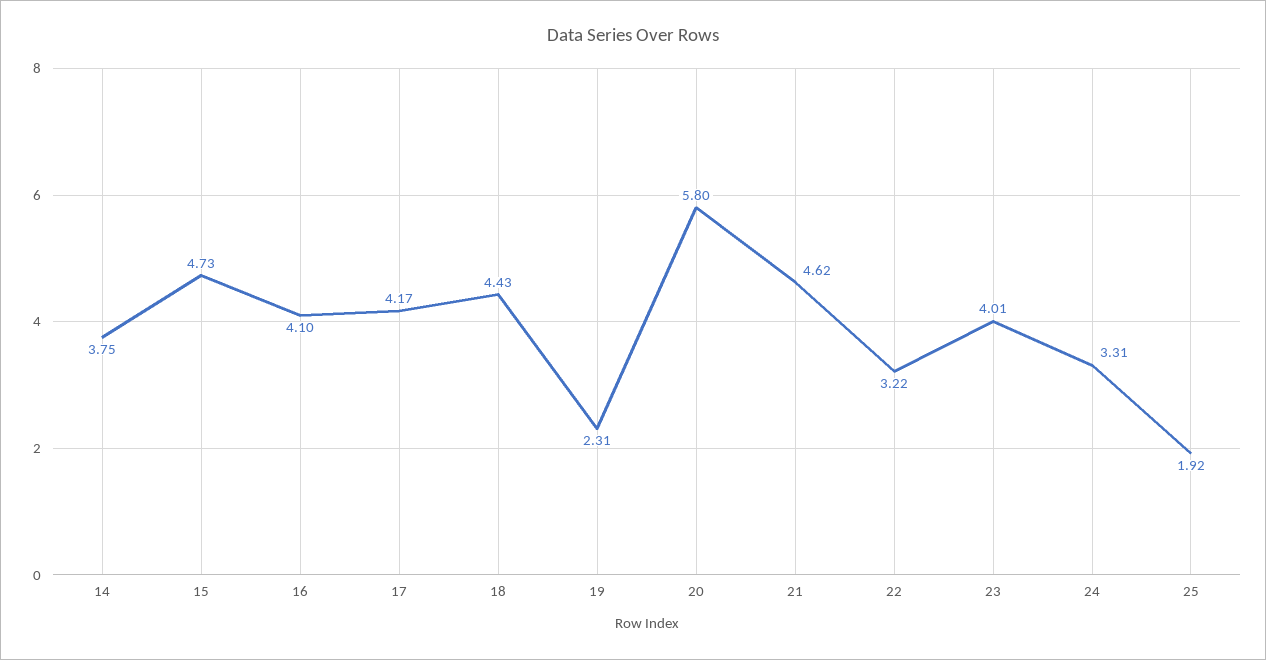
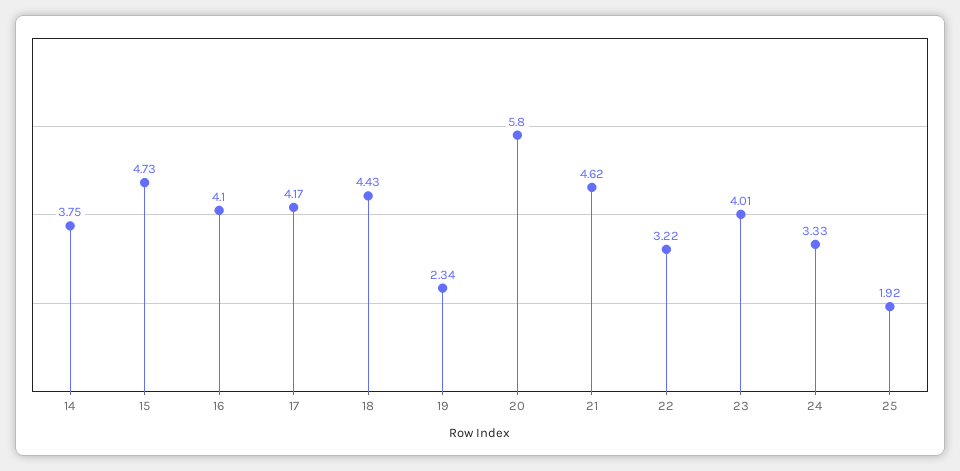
  {
    "14": 3.75,
    "15": 4.73,
    "16": 4.1,
    "17": 4.17,
    "18": 4.43,
-   "19": 2.31,
+   "19": 2.34,
    "20": 5.8,
    "21": 4.62,
    "22": 3.22,
    "23": 4.01,
-   "24": 3.31,
+   "24": 3.33,
    "25": 1.92
  }

